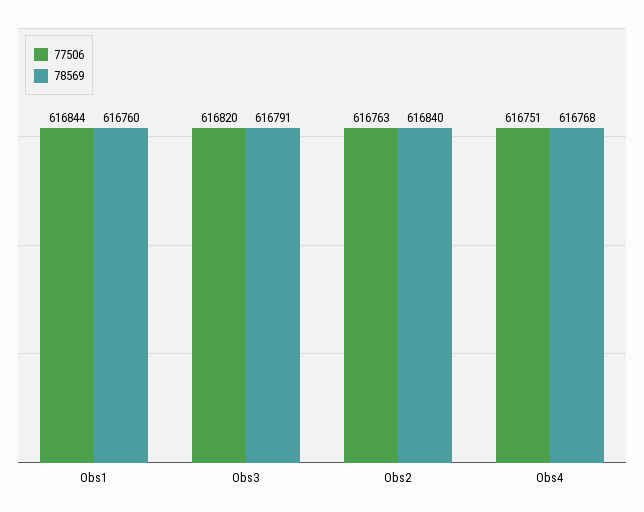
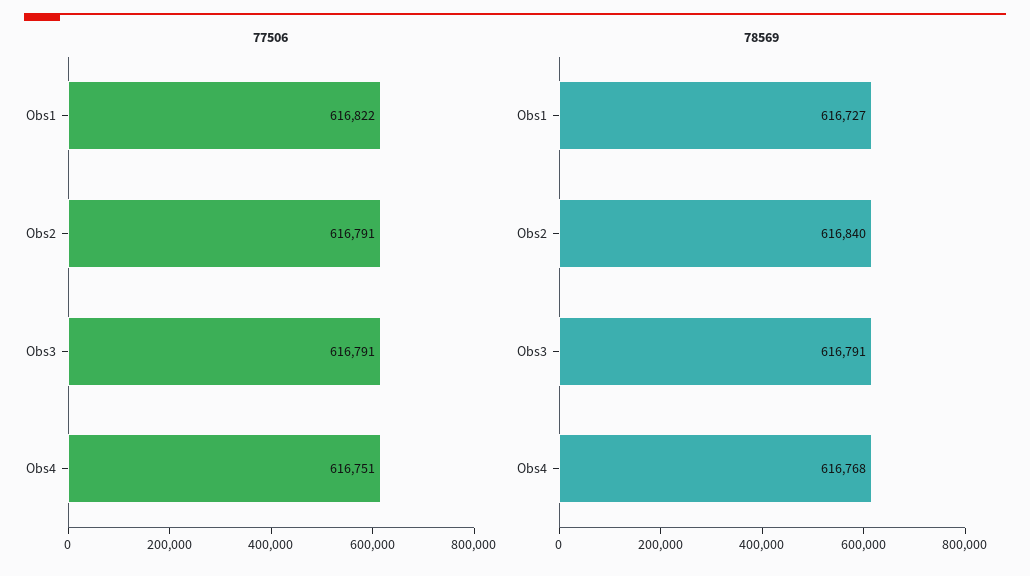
  {
    "77506": {
-     "Obs1": 616844,
+     "Obs1": 616822,
-     "Obs3": 616820,
+     "Obs3": 616791,
-     "Obs2": 616763,
+     "Obs2": 616791,
      "Obs4": 616751
    },
    "78569": {
-     "Obs1": 616760,
+     "Obs1": 616727,
      "Obs3": 616791,
      "Obs2": 616840,
      "Obs4": 616768
    }
  }

